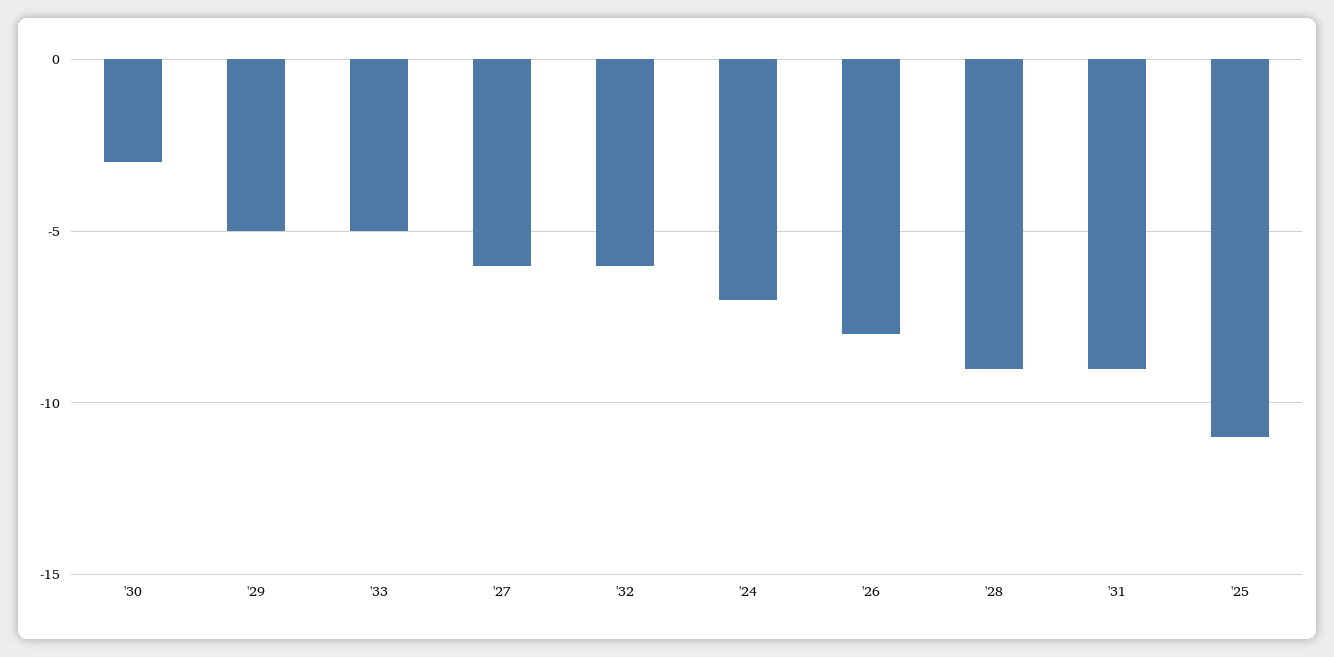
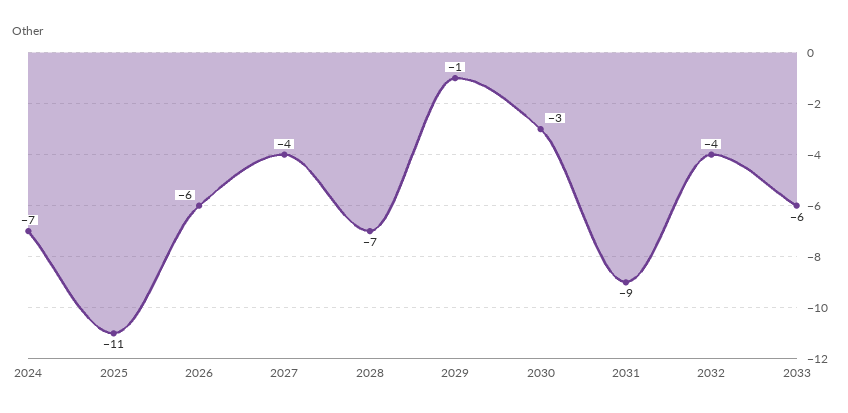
  {
    "'30": -3,
-   "'29": -5,
+   "'29": -1,
-   "'33": -5,
+   "'33": -6,
-   "'27": -6,
+   "'27": -4,
-   "'32": -6,
+   "'32": -4,
    "'24": -7,
-   "'26": -8,
+   "'26": -6,
-   "'28": -9,
+   "'28": -7,
    "'31": -9,
    "'25": -11
  }

